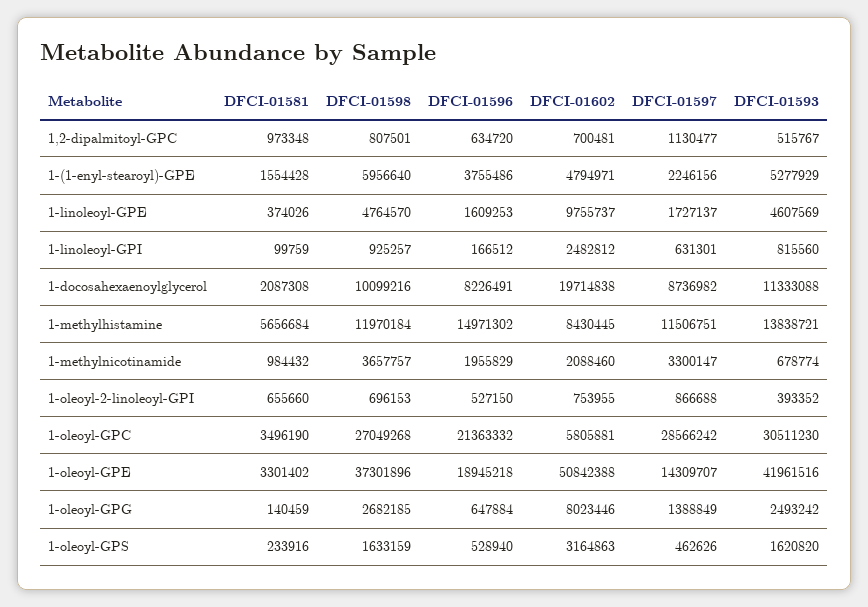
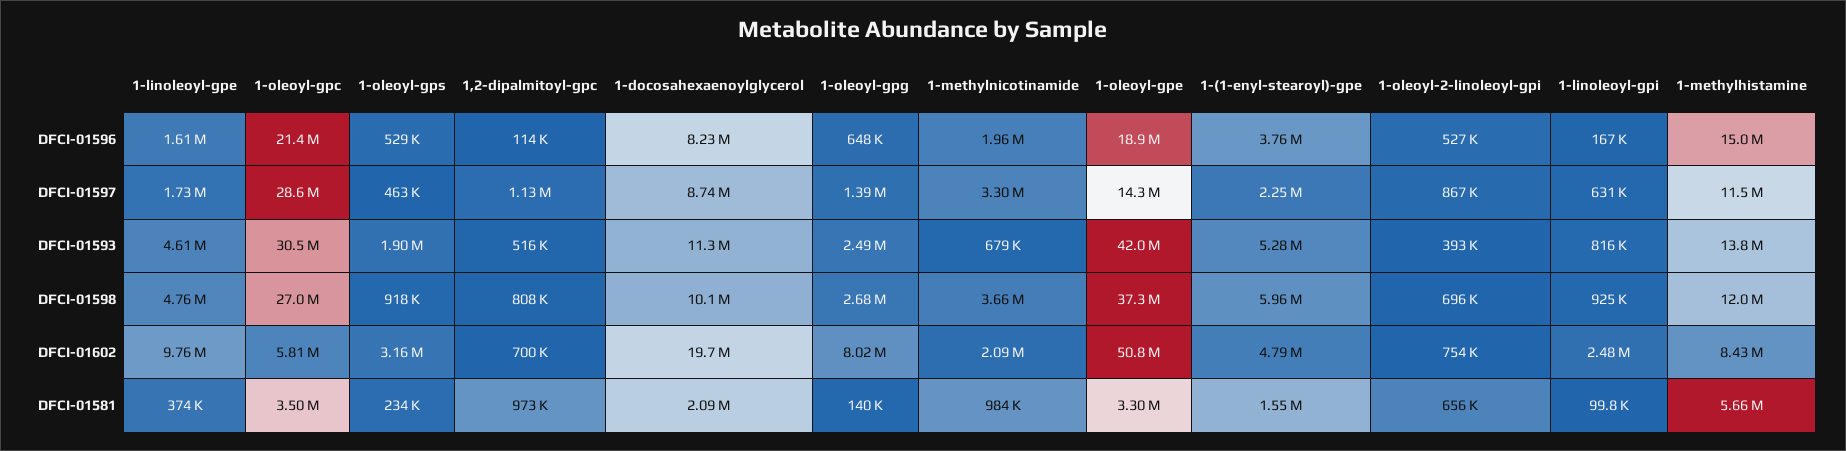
  {
    "DFCI-01581": {
      "1,2-dipalmitoyl-GPC": 973348,
      "1-(1-enyl-stearoyl)-GPE": 1554428,
      "1-linoleoyl-GPE": 374026,
      "1-linoleoyl-GPI": 99759,
      "1-docosahexaenoylglycerol": 2087308,
      "1-methylhistamine": 5656684,
      "1-methylnicotinamide": 984432,
      "1-oleoyl-2-linoleoyl-GPI": 655660,
      "1-oleoyl-GPC": 3496190,
      "1-oleoyl-GPE": 3301402,
      "1-oleoyl-GPG": 140459,
      "1-oleoyl-GPS": 233916
    },
    "DFCI-01598": {
      "1,2-dipalmitoyl-GPC": 807501,
      "1-(1-enyl-stearoyl)-GPE": 5956640,
      "1-linoleoyl-GPE": 4764570,
      "1-linoleoyl-GPI": 925257,
      "1-docosahexaenoylglycerol": 10099216,
      "1-methylhistamine": 11970184,
      "1-methylnicotinamide": 3657757,
      "1-oleoyl-2-linoleoyl-GPI": 696153,
      "1-oleoyl-GPC": 27049268,
      "1-oleoyl-GPE": 37301896,
      "1-oleoyl-GPG": 2682185,
-     "1-oleoyl-GPS": 1633159
+     "1-oleoyl-GPS": 918000
    },
    "DFCI-01596": {
-     "1,2-dipalmitoyl-GPC": 634720,
+     "1,2-dipalmitoyl-GPC": 114000,
      "1-(1-enyl-stearoyl)-GPE": 3755486,
      "1-linoleoyl-GPE": 1609253,
      "1-linoleoyl-GPI": 166512,
      "1-docosahexaenoylglycerol": 8226491,
      "1-methylhistamine": 14971302,
      "1-methylnicotinamide": 1955829,
      "1-oleoyl-2-linoleoyl-GPI": 527150,
      "1-oleoyl-GPC": 21363332,
      "1-oleoyl-GPE": 18945218,
      "1-oleoyl-GPG": 647884,
      "1-oleoyl-GPS": 528940
    },
    "DFCI-01602": {
      "1,2-dipalmitoyl-GPC": 700481,
      "1-(1-enyl-stearoyl)-GPE": 4794971,
      "1-linoleoyl-GPE": 9755737,
      "1-linoleoyl-GPI": 2482812,
      "1-docosahexaenoylglycerol": 19714838,
      "1-methylhistamine": 8430445,
      "1-methylnicotinamide": 2088460,
      "1-oleoyl-2-linoleoyl-GPI": 753955,
      "1-oleoyl-GPC": 5805881,
      "1-oleoyl-GPE": 50842388,
      "1-oleoyl-GPG": 8023446,
      "1-oleoyl-GPS": 3164863
    },
    "DFCI-01597": {
      "1,2-dipalmitoyl-GPC": 1130477,
      "1-(1-enyl-stearoyl)-GPE": 2246156,
      "1-linoleoyl-GPE": 1727137,
      "1-linoleoyl-GPI": 631301,
      "1-docosahexaenoylglycerol": 8736982,
      "1-methylhistamine": 11506751,
      "1-methylnicotinamide": 3300147,
      "1-oleoyl-2-linoleoyl-GPI": 866688,
      "1-oleoyl-GPC": 28566242,
      "1-oleoyl-GPE": 14309707,
      "1-oleoyl-GPG": 1388849,
      "1-oleoyl-GPS": 462626
    },
    "DFCI-01593": {
      "1,2-dipalmitoyl-GPC": 515767,
      "1-(1-enyl-stearoyl)-GPE": 5277929,
      "1-linoleoyl-GPE": 4607569,
      "1-linoleoyl-GPI": 815560,
      "1-docosahexaenoylglycerol": 11333088,
      "1-methylhistamine": 13838721,
      "1-methylnicotinamide": 678774,
      "1-oleoyl-2-linoleoyl-GPI": 393352,
      "1-oleoyl-GPC": 30511230,
      "1-oleoyl-GPE": 41961516,
      "1-oleoyl-GPG": 2493242,
-     "1-oleoyl-GPS": 1620820
+     "1-oleoyl-GPS": 1900000
    }
  }

